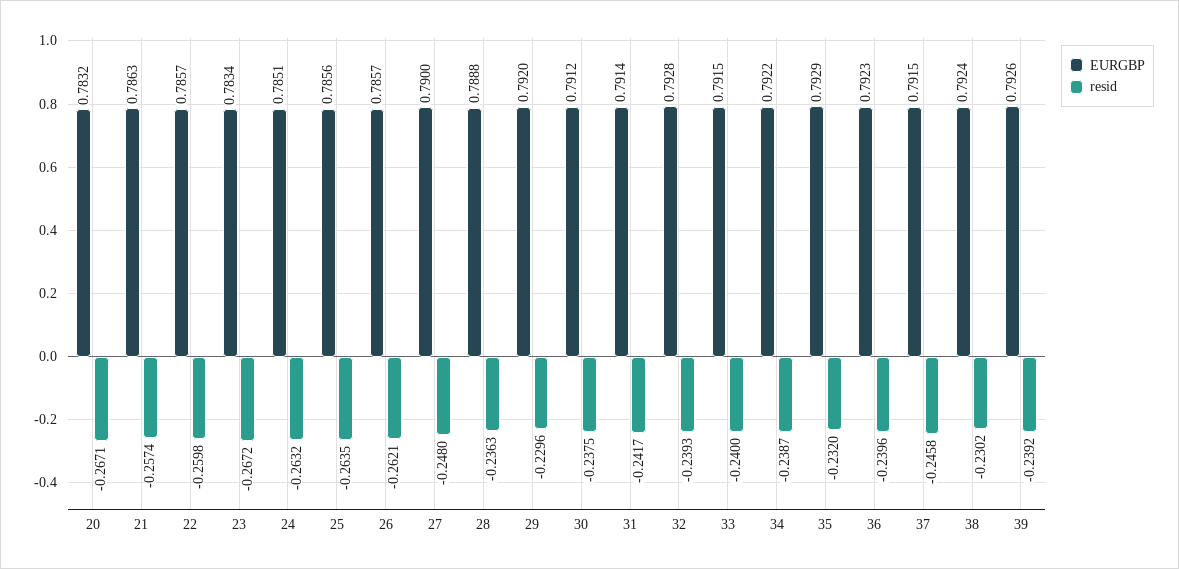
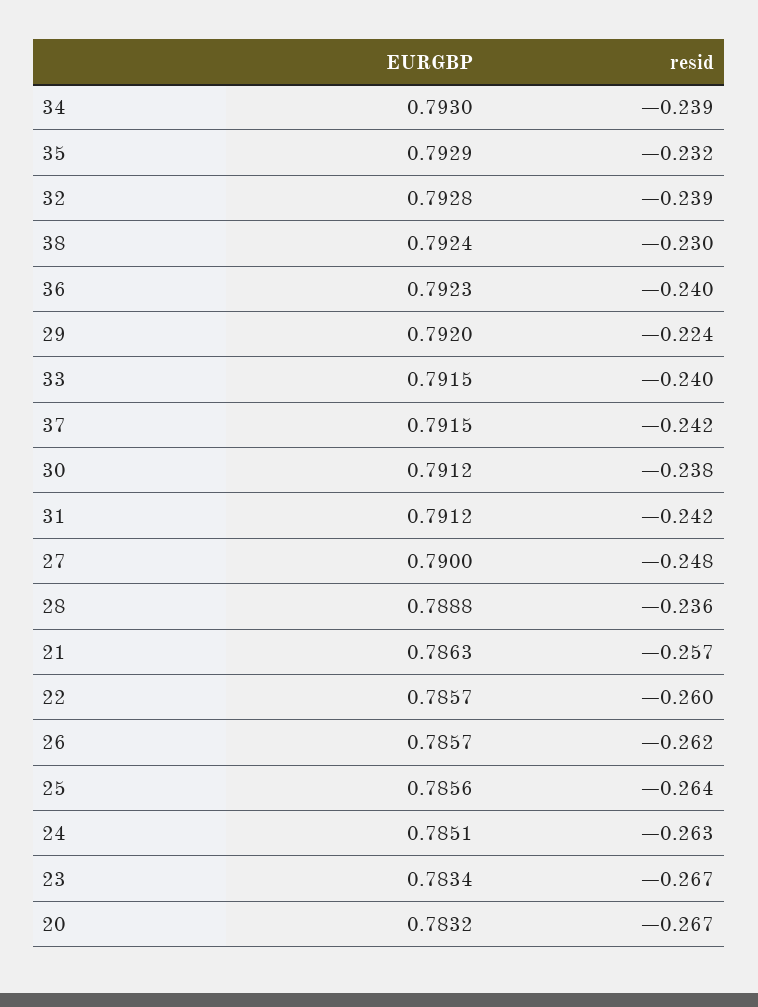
  {
    "EURGBP": {
      "20": 0.7832,
      "21": 0.7863,
      "22": 0.7857,
      "23": 0.7834,
      "24": 0.7851,
      "25": 0.7856,
      "26": 0.7857,
      "27": 0.79,
      "28": 0.7888,
      "29": 0.792,
      "30": 0.7912,
-     "31": 0.7914,
+     "31": 0.7912,
      "32": 0.7928,
      "33": 0.7915,
-     "34": 0.7922,
+     "34": 0.793,
      "35": 0.7929,
      "36": 0.7923,
      "37": 0.7915,
-     "38": 0.7924,
+     "38": 0.7924
-     "39": 0.7926
    },
    "resid": {
      "20": -0.2671,
      "21": -0.2574,
      "22": -0.2598,
      "23": -0.2672,
      "24": -0.2632,
      "25": -0.2635,
      "26": -0.2621,
      "27": -0.248,
      "28": -0.2363,
-     "29": -0.2296,
+     "29": -0.224,
      "30": -0.2375,
      "31": -0.2417,
      "32": -0.2393,
      "33": -0.24,
      "34": -0.2387,
      "35": -0.232,
      "36": -0.2396,
-     "37": -0.2458,
+     "37": -0.242,
-     "38": -0.2302,
+     "38": -0.2302
-     "39": -0.2392
    }
  }

